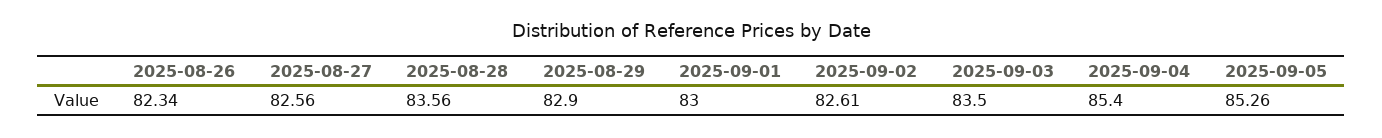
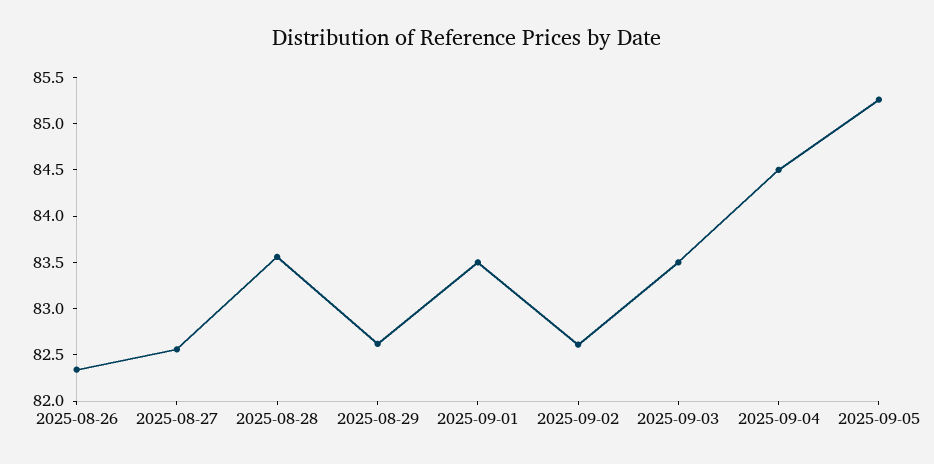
  {
    "2025-08-26": 82.34,
    "2025-08-27": 82.56,
    "2025-08-28": 83.56,
-   "2025-08-29": 82.9,
+   "2025-08-29": 82.6,
-   "2025-09-01": 83,
+   "2025-09-01": 83.5,
    "2025-09-02": 82.61,
    "2025-09-03": 83.5,
-   "2025-09-04": 85.4,
+   "2025-09-04": 84.5,
    "2025-09-05": 85.26
  }

